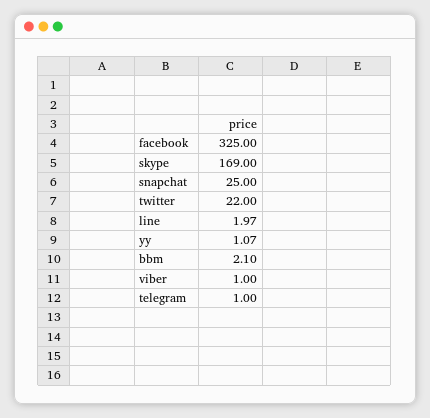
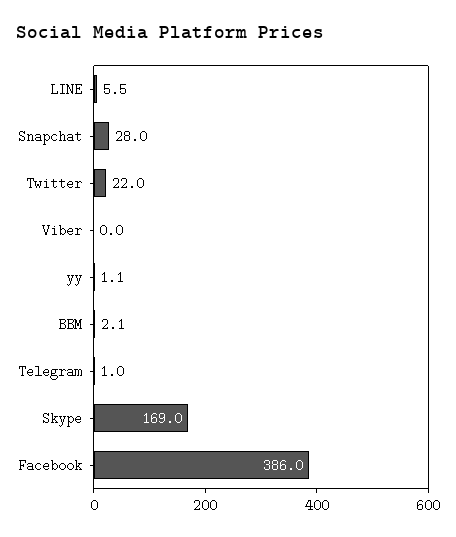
  {
-   "facebook": 325,
+   "facebook": 386,
    "skype": 169,
-   "snapchat": 25,
+   "snapchat": 28,
    "twitter": 22,
-   "line": 1.97,
+   "line": 5.5,
    "yy": 1.07,
    "bbm": 2.1,
-   "viber": 1,
+   "viber": 0,
    "telegram": 1
  }

